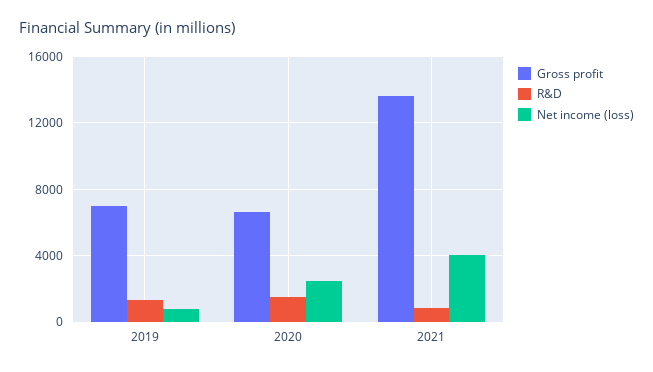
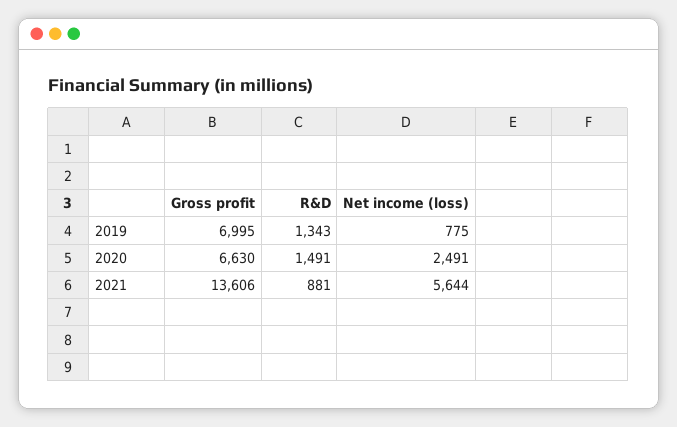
  {
    "Gross profit": {
      "2019": 6995,
      "2020": 6630,
      "2021": 13606
    },
    "R&D": {
      "2019": 1343,
      "2020": 1491,
      "2021": 881
    },
    "Net income (loss)": {
      "2019": 775,
      "2020": 2491,
-     "2021": 4000
+     "2021": 5644
    }
  }

